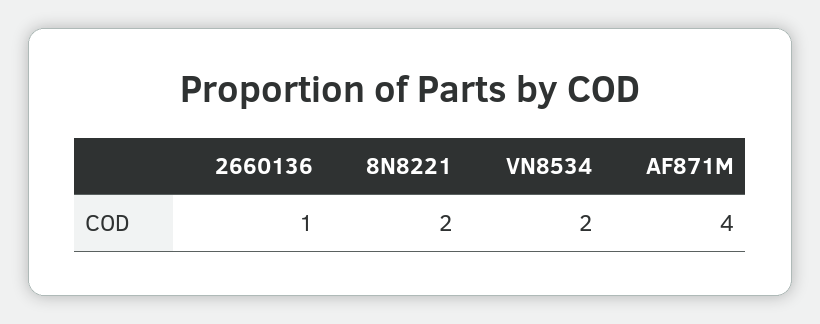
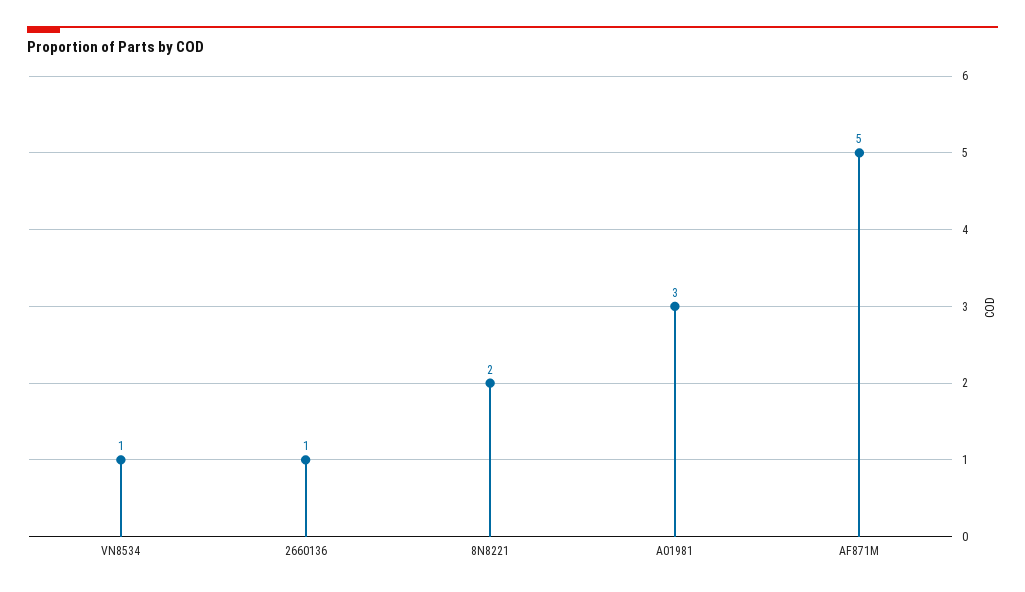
  {
    "2660136": 1,
    "8N8221": 2,
-   "VN8534": 2,
+   "VN8534": 1,
-   "AF871M": 4
+   "AF871M": 5,
+   "A01981": 3
  }

